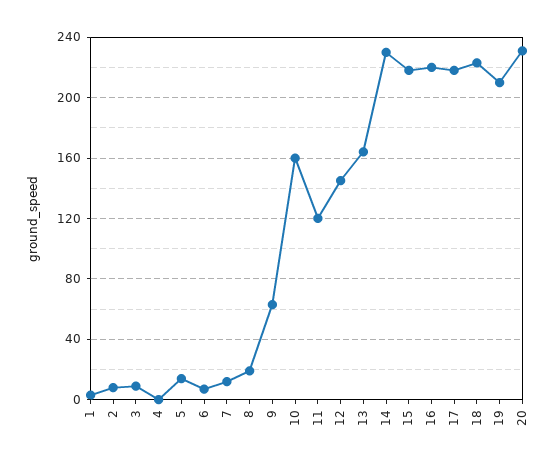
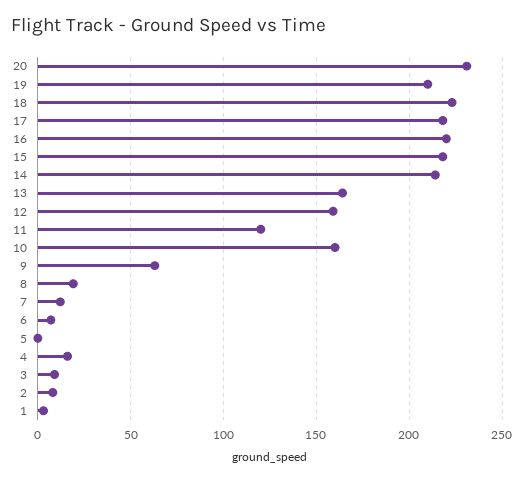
  {
    "1": 5,
    "2": 10,
    "3": 10,
-   "4": 0,
+   "4": 15,
-   "5": 15,
+   "5": 0,
    "6": 5,
    "7": 10,
    "8": 20,
    "9": 65,
    "10": 160,
    "11": 120,
-   "12": 145,
+   "12": 160,
    "13": 165,
-   "14": 230,
+   "14": 215,
    "15": 220,
    "16": 220,
    "17": 220,
    "18": 225,
    "19": 210,
    "20": 230
  }

